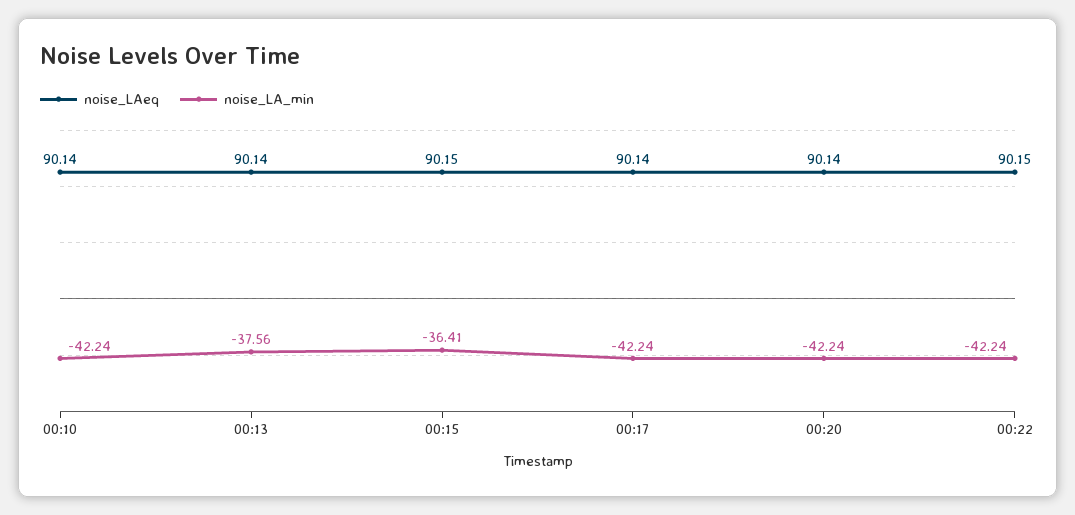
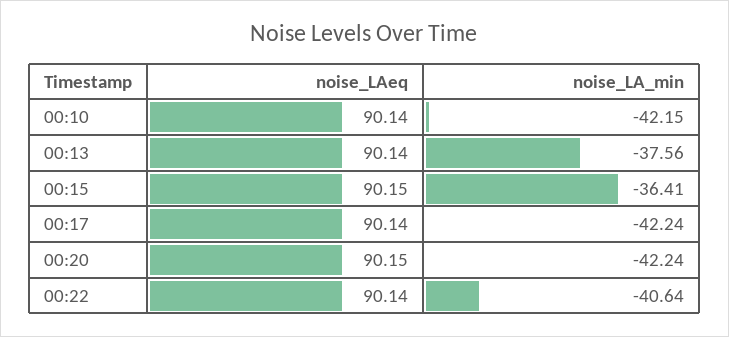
  {
    "noise_LAeq": {
      "00:10": 90.14,
      "00:13": 90.14,
      "00:15": 90.15,
      "00:17": 90.14,
-     "00:20": 90.14,
+     "00:20": 90.15,
-     "00:22": 90.15
+     "00:22": 90.14
    },
    "noise_LA_min": {
-     "00:10": -42.24,
+     "00:10": -42.15,
      "00:13": -37.56,
      "00:15": -36.41,
      "00:17": -42.24,
      "00:20": -42.24,
-     "00:22": -42.24
+     "00:22": -40.64
    }
  }

